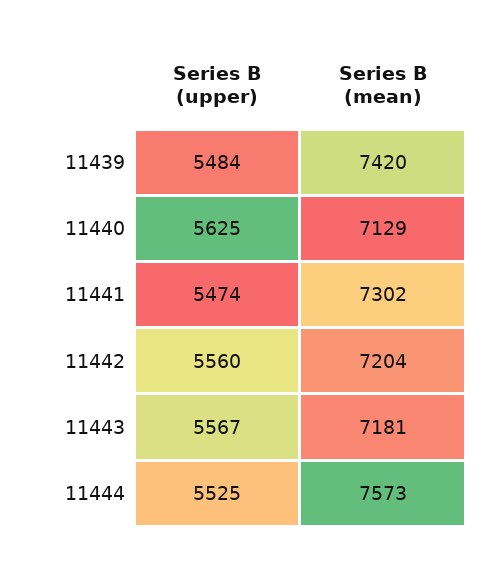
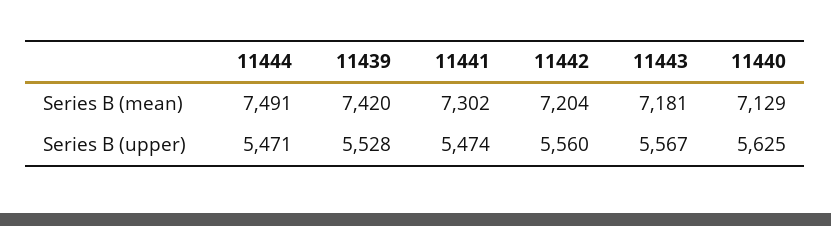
  {
    "Series B (upper)": {
-     "11439": 5484,
+     "11439": 5528,
      "11440": 5625,
      "11441": 5474,
      "11442": 5560,
      "11443": 5567,
-     "11444": 5525
+     "11444": 5471
    },
    "Series B (mean)": {
      "11439": 7420,
      "11440": 7129,
      "11441": 7302,
      "11442": 7204,
      "11443": 7181,
-     "11444": 7573
+     "11444": 7491
    }
  }

